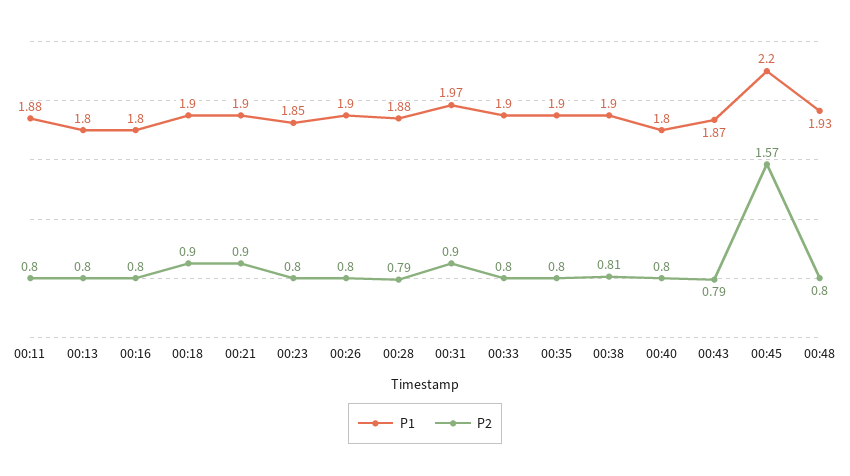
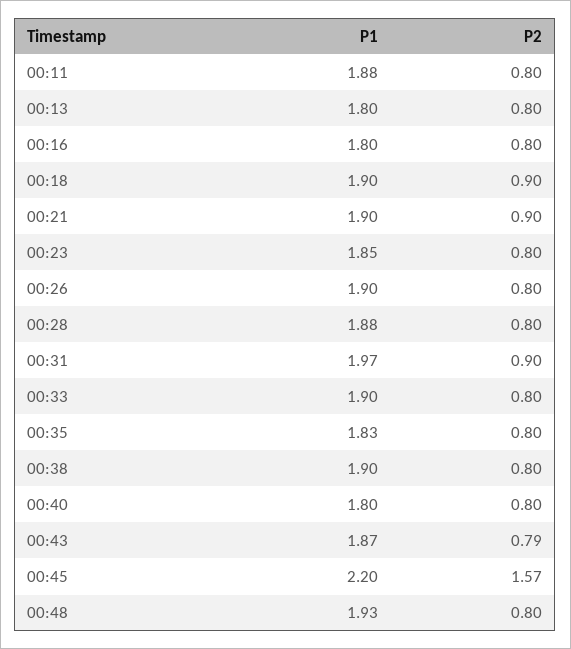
  {
    "P1": {
      "00:11": 1.88,
      "00:13": 1.8,
      "00:16": 1.8,
      "00:18": 1.9,
      "00:21": 1.9,
      "00:23": 1.85,
      "00:26": 1.9,
      "00:28": 1.88,
      "00:31": 1.97,
      "00:33": 1.9,
-     "00:35": 1.9,
+     "00:35": 1.83,
      "00:38": 1.9,
      "00:40": 1.8,
      "00:43": 1.87,
      "00:45": 2.2,
      "00:48": 1.93
    },
    "P2": {
      "00:11": 0.8,
      "00:13": 0.8,
      "00:16": 0.8,
      "00:18": 0.9,
      "00:21": 0.9,
      "00:23": 0.8,
      "00:26": 0.8,
-     "00:28": 0.79,
+     "00:28": 0.8,
      "00:31": 0.9,
      "00:33": 0.8,
      "00:35": 0.8,
-     "00:38": 0.81,
+     "00:38": 0.8,
      "00:40": 0.8,
      "00:43": 0.79,
      "00:45": 1.57,
      "00:48": 0.8
    }
  }

